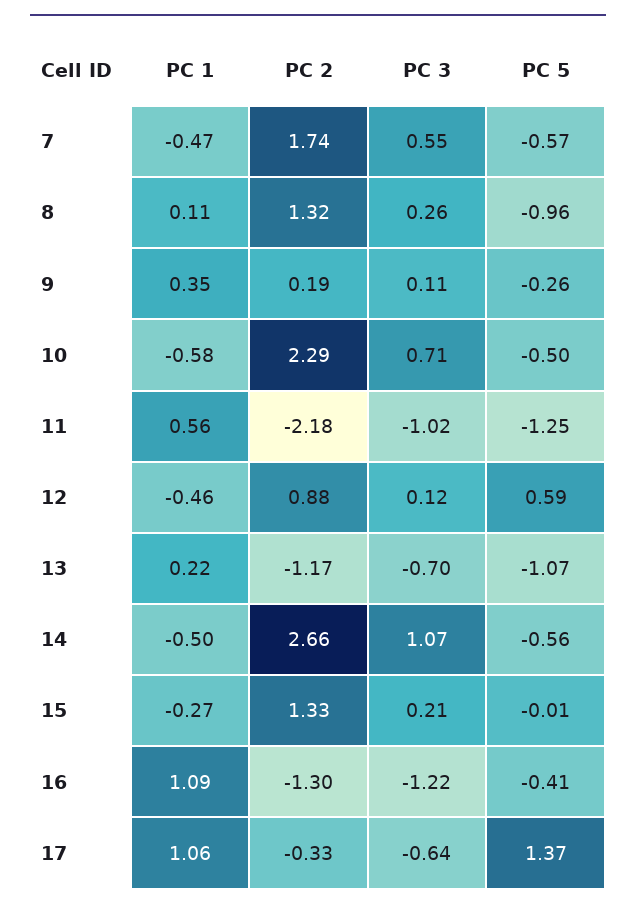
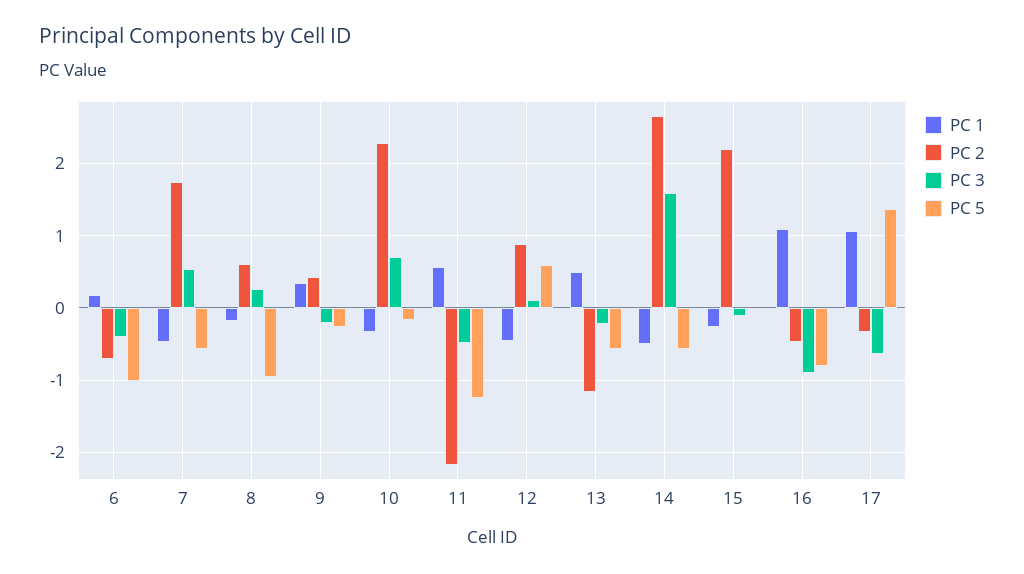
  {
    "PC 1": {
      "7": -0.47,
-     "8": 0.11,
+     "8": -0.2,
      "9": 0.35,
-     "10": -0.58,
+     "10": -0.3,
      "11": 0.56,
      "12": -0.46,
-     "13": 0.22,
+     "13": 0.5,
      "14": -0.5,
      "15": -0.27,
      "16": 1.09,
-     "17": 1.06
+     "17": 1.06,
+     "6": 0.2
    },
    "PC 2": {
      "7": 1.74,
-     "8": 1.32,
+     "8": 0.6,
-     "9": 0.19,
+     "9": 0.4,
      "10": 2.29,
      "11": -2.18,
      "12": 0.88,
      "13": -1.17,
      "14": 2.66,
-     "15": 1.33,
+     "15": 2.2,
-     "16": -1.3,
+     "16": -0.5,
-     "17": -0.33
+     "17": -0.33,
+     "6": -0.7
    },
    "PC 3": {
      "7": 0.55,
      "8": 0.26,
-     "9": 0.11,
+     "9": -0.2,
      "10": 0.71,
-     "11": -1.02,
+     "11": -0.5,
      "12": 0.12,
-     "13": -0.7,
+     "13": -0.2,
-     "14": 1.07,
+     "14": 1.6,
-     "15": 0.21,
+     "15": -0.1,
-     "16": -1.22,
+     "16": -0.9,
-     "17": -0.64
+     "17": -0.64,
+     "6": -0.4
    },
    "PC 5": {
      "7": -0.57,
      "8": -0.96,
      "9": -0.26,
-     "10": -0.5,
+     "10": -0.2,
      "11": -1.25,
      "12": 0.59,
-     "13": -1.07,
+     "13": -0.6,
      "14": -0.56,
      "15": -0.01,
-     "16": -0.41,
+     "16": -0.8,
-     "17": 1.37
+     "17": 1.37,
+     "6": -1
    }
  }

